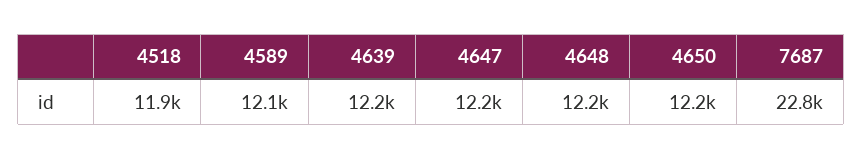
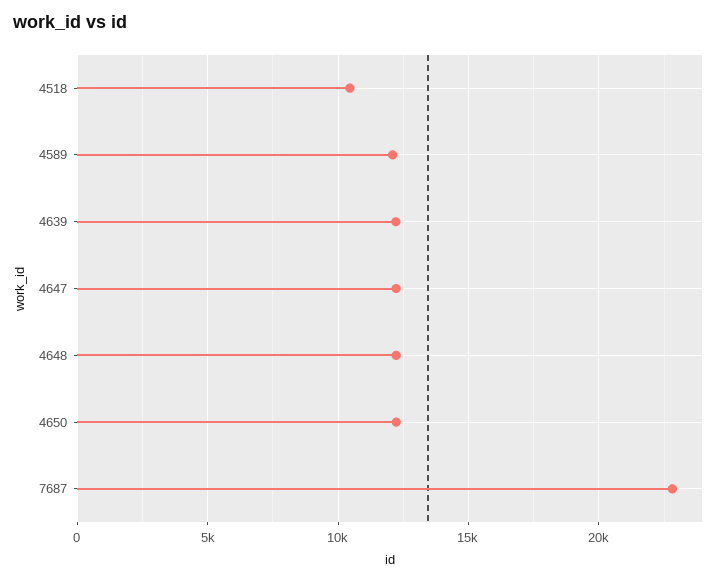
  {
-   "4518": 11900,
+   "4518": 10500,
    "4589": 12100,
    "4639": 12200,
    "4647": 12200,
    "4648": 12200,
    "4650": 12200,
    "7687": 22800
  }

